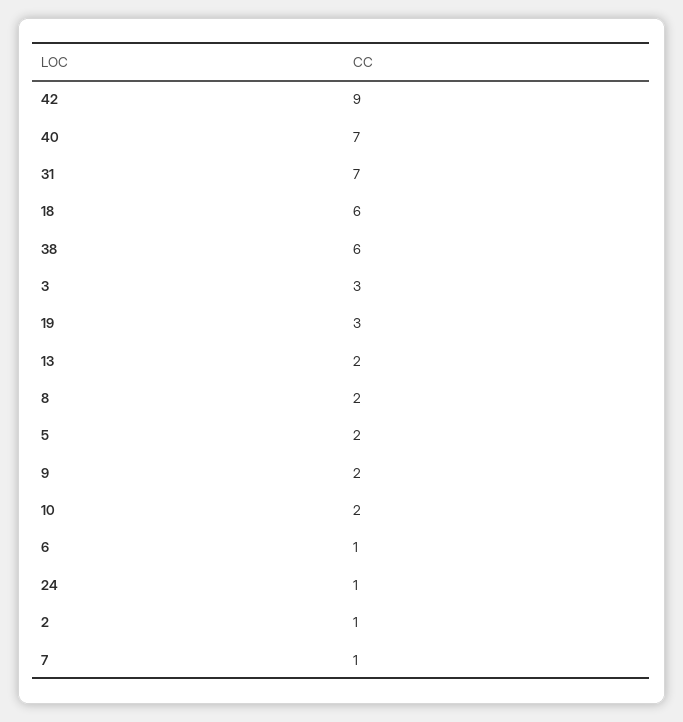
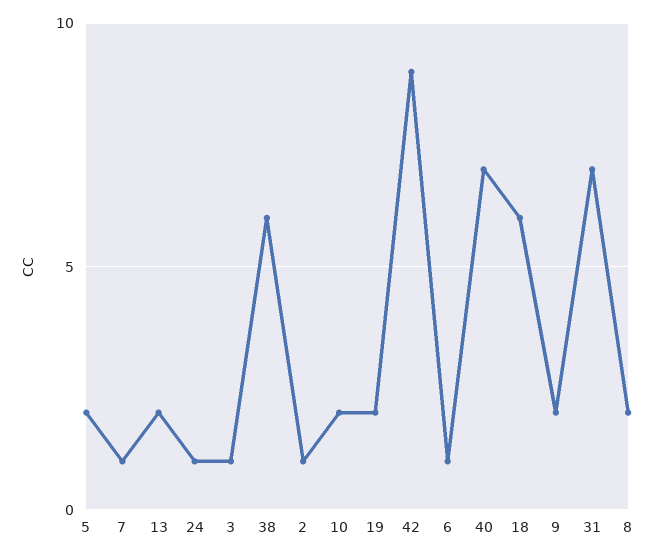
  {
    "42": 9,
    "40": 7,
    "31": 7,
    "18": 6,
    "38": 6,
-   "3": 3,
+   "3": 1,
-   "19": 3,
+   "19": 2,
    "13": 2,
    "8": 2,
    "5": 2,
    "9": 2,
    "10": 2,
    "6": 1,
    "24": 1,
    "2": 1,
    "7": 1
  }

